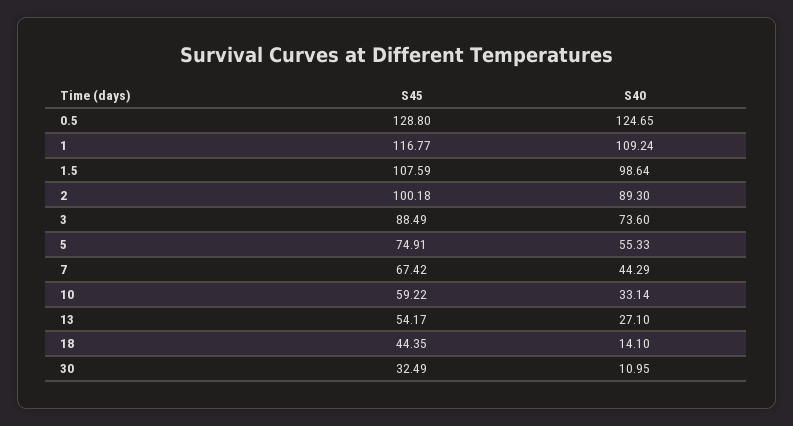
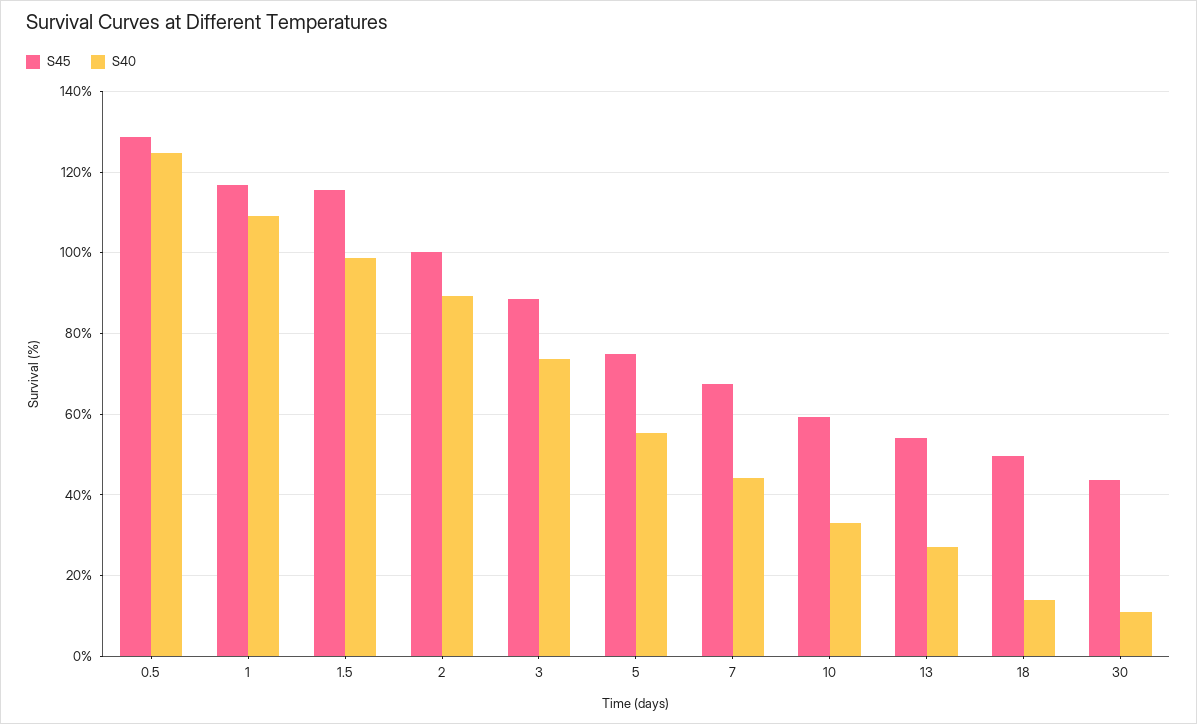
  {
    "S45": {
      "0.5": 128.8,
      "1": 116.77,
-     "1.5": 107.59,
+     "1.5": 116,
      "2": 100.18,
      "3": 88.49,
      "5": 74.91,
      "7": 67.42,
      "10": 59.22,
      "13": 54.17,
-     "18": 44.35,
+     "18": 50,
-     "30": 32.49
+     "30": 44
    },
    "S40": {
      "0.5": 124.65,
      "1": 109.24,
      "1.5": 98.64,
      "2": 89.3,
      "3": 73.6,
      "5": 55.33,
      "7": 44.29,
      "10": 33.14,
      "13": 27.1,
      "18": 14.1,
      "30": 10.95
    }
  }

